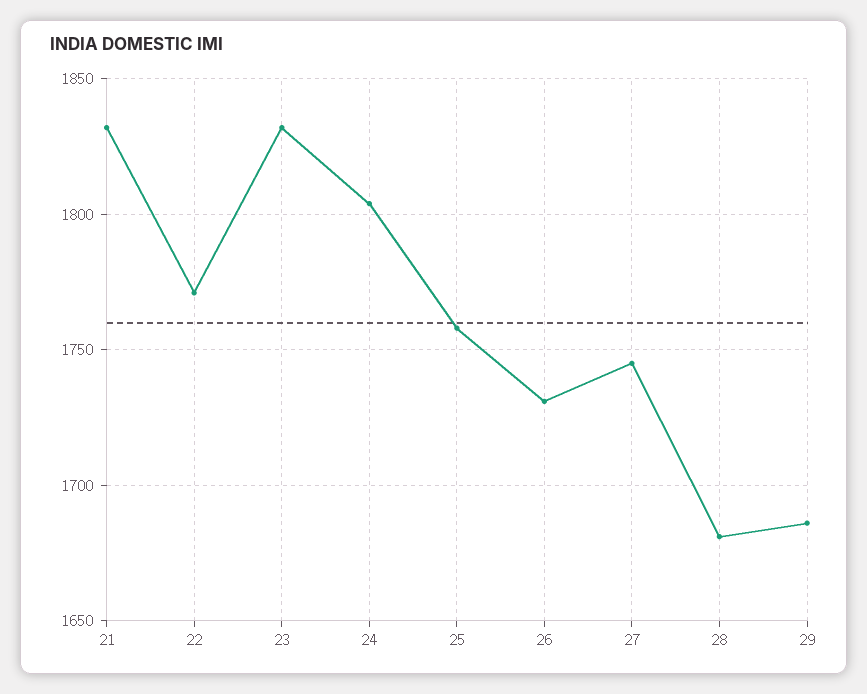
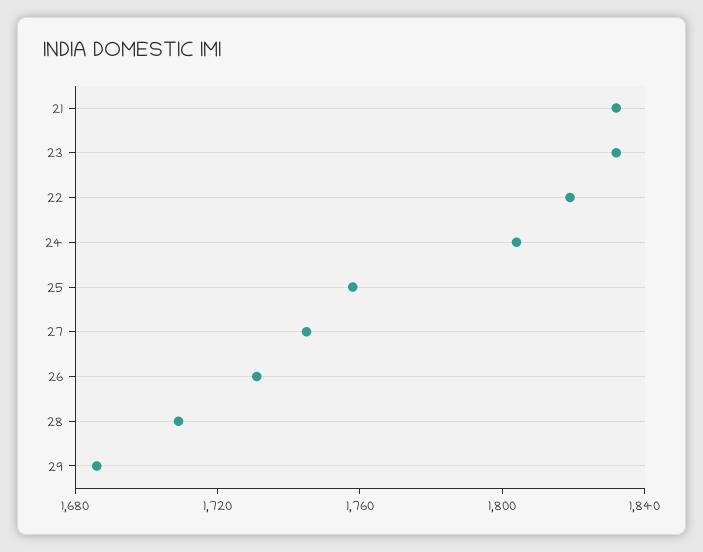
  {
    "21": 1830,
-   "22": 1770,
+   "22": 1820,
    "23": 1830,
    "24": 1805,
    "25": 1760,
    "26": 1730,
    "27": 1745,
-   "28": 1680,
+   "28": 1710,
    "29": 1685
  }

